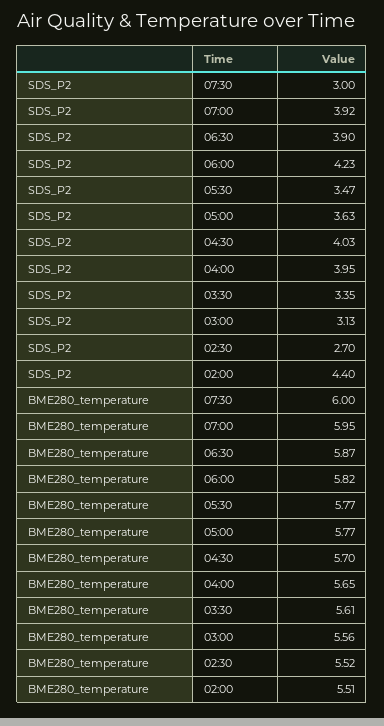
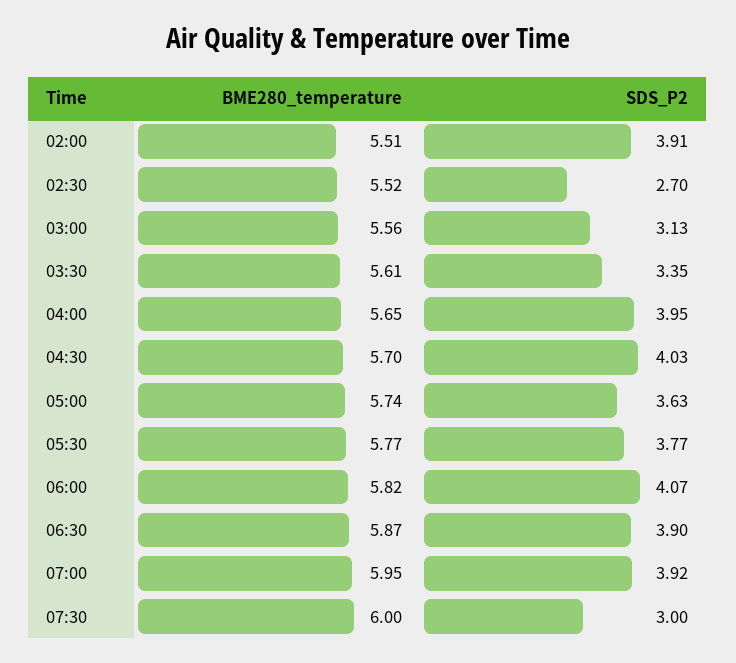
  {
    "SDS_P2": {
      "07:30": 3,
      "07:00": 3.92,
      "06:30": 3.9,
-     "06:00": 4.23,
+     "06:00": 4.07,
-     "05:30": 3.47,
+     "05:30": 3.77,
      "05:00": 3.63,
      "04:30": 4.03,
      "04:00": 3.95,
      "03:30": 3.35,
      "03:00": 3.13,
      "02:30": 2.7,
-     "02:00": 4.4
+     "02:00": 3.91
    },
    "BME280_temperature": {
      "07:30": 6,
      "07:00": 5.95,
      "06:30": 5.87,
      "06:00": 5.82,
      "05:30": 5.77,
-     "05:00": 5.77,
+     "05:00": 5.74,
      "04:30": 5.7,
      "04:00": 5.65,
      "03:30": 5.61,
      "03:00": 5.56,
      "02:30": 5.52,
      "02:00": 5.51
    }
  }

